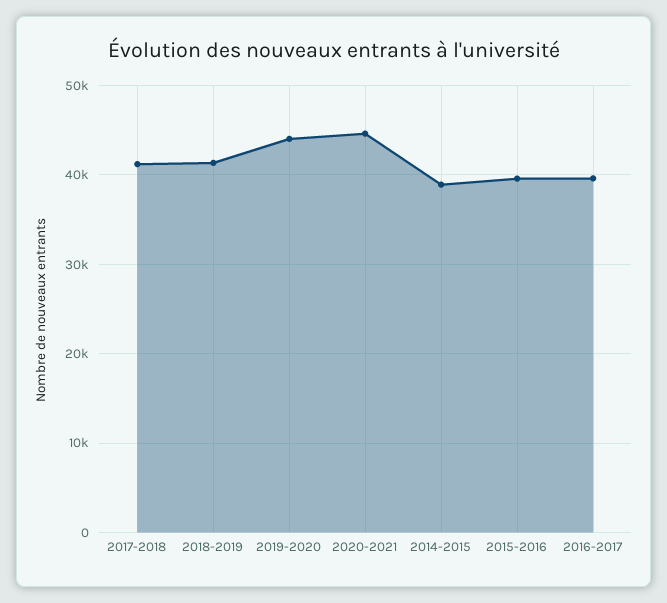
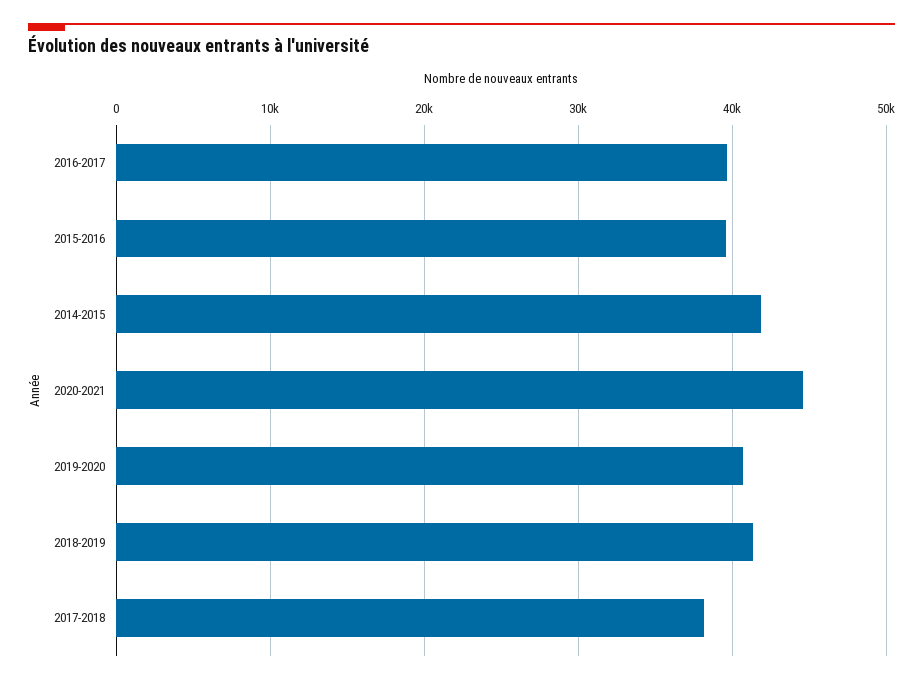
  {
-   "2017-2018": 41000,
+   "2017-2018": 38000,
    "2018-2019": 41000,
-   "2019-2020": 44000,
+   "2019-2020": 41000,
    "2020-2021": 45000,
-   "2014-2015": 39000,
+   "2014-2015": 42000,
    "2015-2016": 40000,
    "2016-2017": 40000
  }

